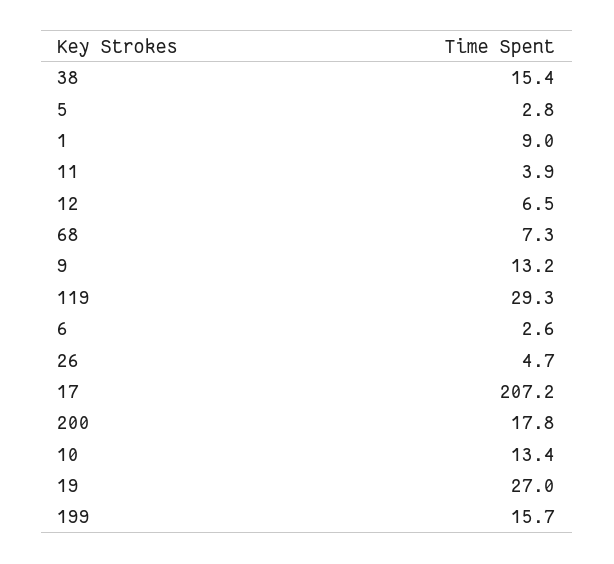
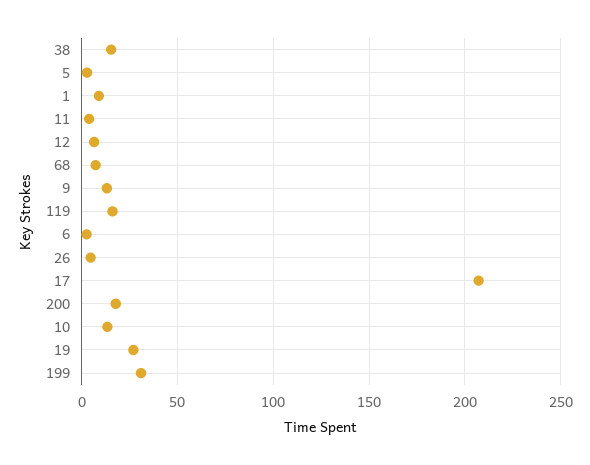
  {
    "38": 15.4,
    "5": 2.8,
    "1": 9,
    "11": 3.9,
    "12": 6.5,
    "68": 7.3,
    "9": 13.2,
-   "119": 29.3,
+   "119": 15,
    "6": 2.6,
    "26": 4.7,
    "17": 207.2,
    "200": 17.8,
    "10": 13.4,
    "19": 27,
-   "199": 15.7
+   "199": 30
  }

